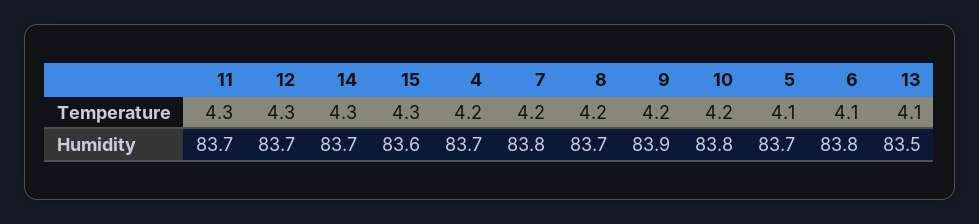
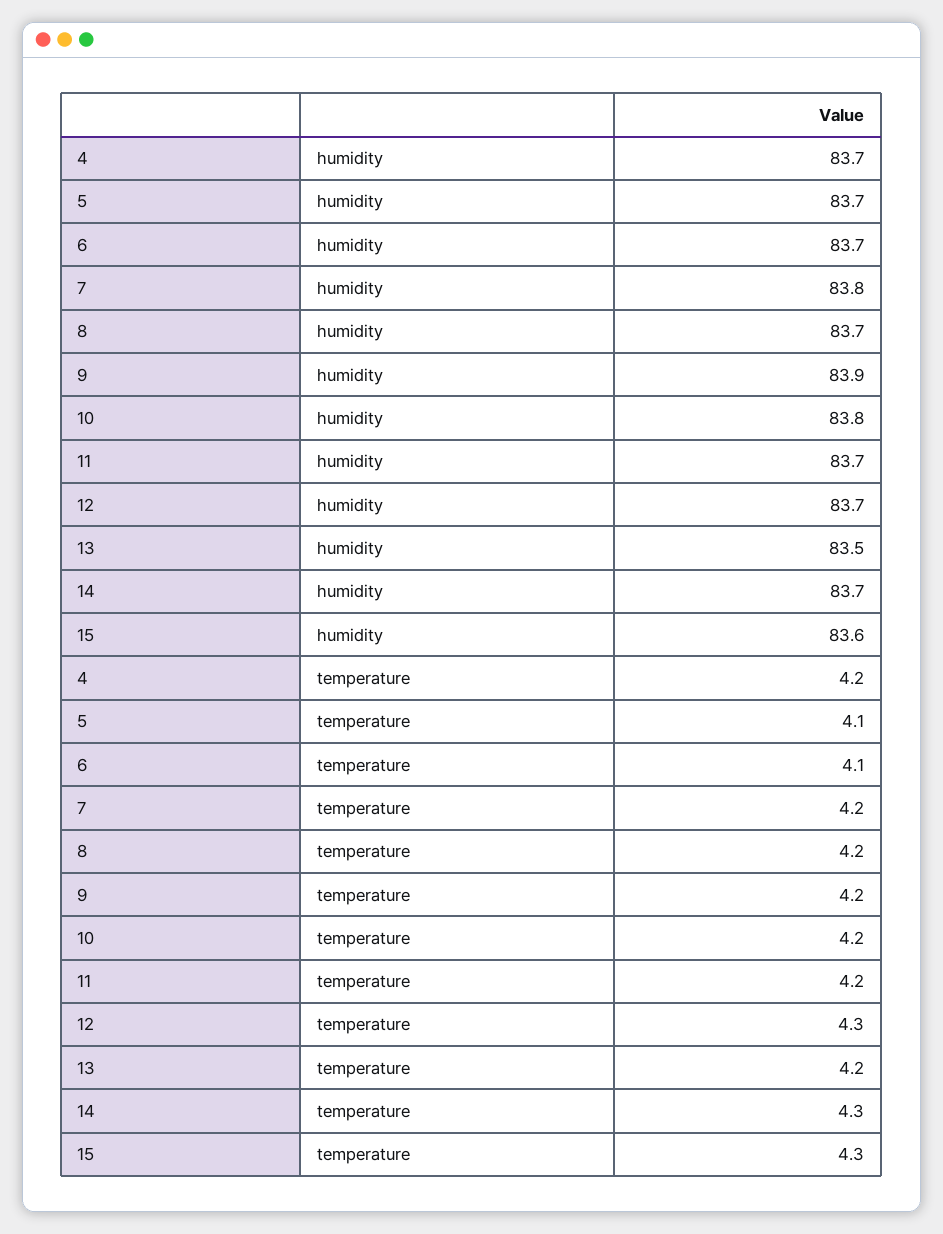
  {
    "11": {
-     "Temperature": 4.3,
+     "Temperature": 4.2,
      "Humidity": 83.7
    },
    "12": {
      "Temperature": 4.3,
      "Humidity": 83.7
    },
    "14": {
      "Temperature": 4.3,
      "Humidity": 83.7
    },
    "15": {
      "Temperature": 4.3,
      "Humidity": 83.6
    },
    "4": {
      "Temperature": 4.2,
      "Humidity": 83.7
    },
    "7": {
      "Temperature": 4.2,
      "Humidity": 83.8
    },
    "8": {
      "Temperature": 4.2,
      "Humidity": 83.7
    },
    "9": {
      "Temperature": 4.2,
      "Humidity": 83.9
    },
    "10": {
      "Temperature": 4.2,
      "Humidity": 83.8
    },
    "5": {
      "Temperature": 4.1,
      "Humidity": 83.7
    },
    "6": {
      "Temperature": 4.1,
-     "Humidity": 83.8
+     "Humidity": 83.7
    },
    "13": {
-     "Temperature": 4.1,
+     "Temperature": 4.2,
      "Humidity": 83.5
    }
  }

